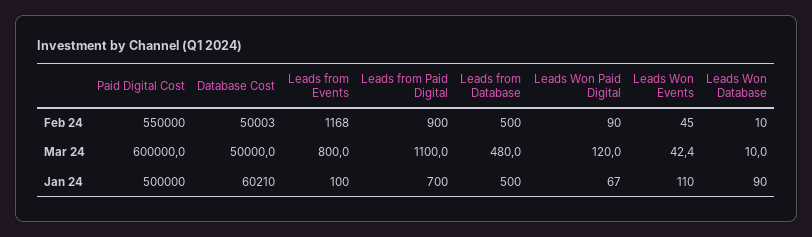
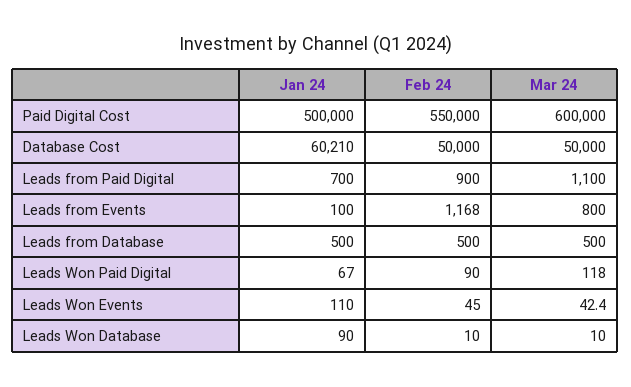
  {
    "Paid Digital Cost": {
      "Feb 24": 550000,
      "Mar 24": 600000,
      "Jan 24": 500000
    },
    "Database Cost": {
-     "Feb 24": 50003,
+     "Feb 24": 50000,
      "Mar 24": 50000,
      "Jan 24": 60210
    },
    "Leads from Events": {
      "Feb 24": 1168,
      "Mar 24": 800,
      "Jan 24": 100
    },
    "Leads from Paid Digital": {
      "Feb 24": 900,
      "Mar 24": 1100,
      "Jan 24": 700
    },
    "Leads from Database": {
      "Feb 24": 500,
-     "Mar 24": 480,
+     "Mar 24": 500,
      "Jan 24": 500
    },
    "Leads Won Paid Digital": {
      "Feb 24": 90,
-     "Mar 24": 120,
+     "Mar 24": 118,
      "Jan 24": 67
    },
    "Leads Won Events": {
      "Feb 24": 45,
      "Mar 24": 42.4,
      "Jan 24": 110
    },
    "Leads Won Database": {
      "Feb 24": 10,
      "Mar 24": 10,
      "Jan 24": 90
    }
  }

